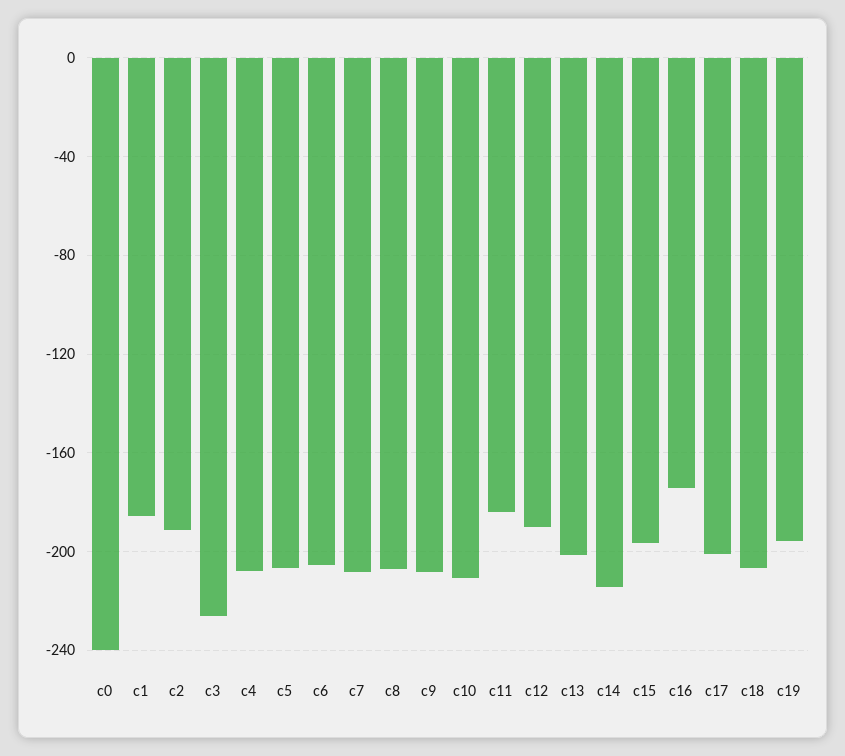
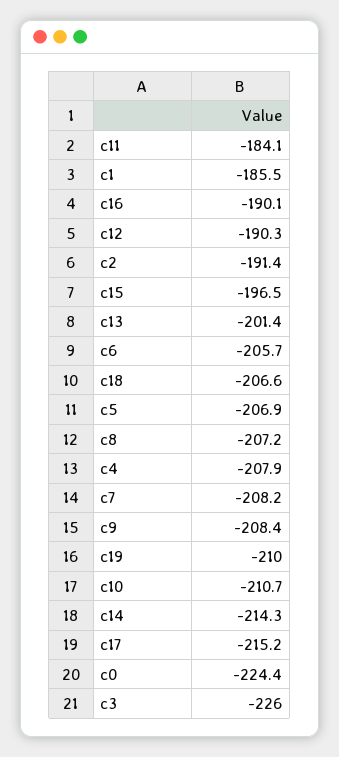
  {
-   "c0": -240,
+   "c0": -224.4,
    "c1": -185.5,
    "c2": -191.4,
    "c3": -226,
    "c4": -207.9,
    "c5": -206.9,
    "c6": -205.7,
    "c7": -208.2,
    "c8": -207.2,
    "c9": -208.4,
    "c10": -210.7,
    "c11": -184.1,
    "c12": -190.3,
    "c13": -201.4,
    "c14": -214.3,
    "c15": -196.5,
-   "c16": -175,
+   "c16": -190.1,
-   "c17": -200,
+   "c17": -215.2,
    "c18": -206.6,
-   "c19": -195
+   "c19": -210
  }

